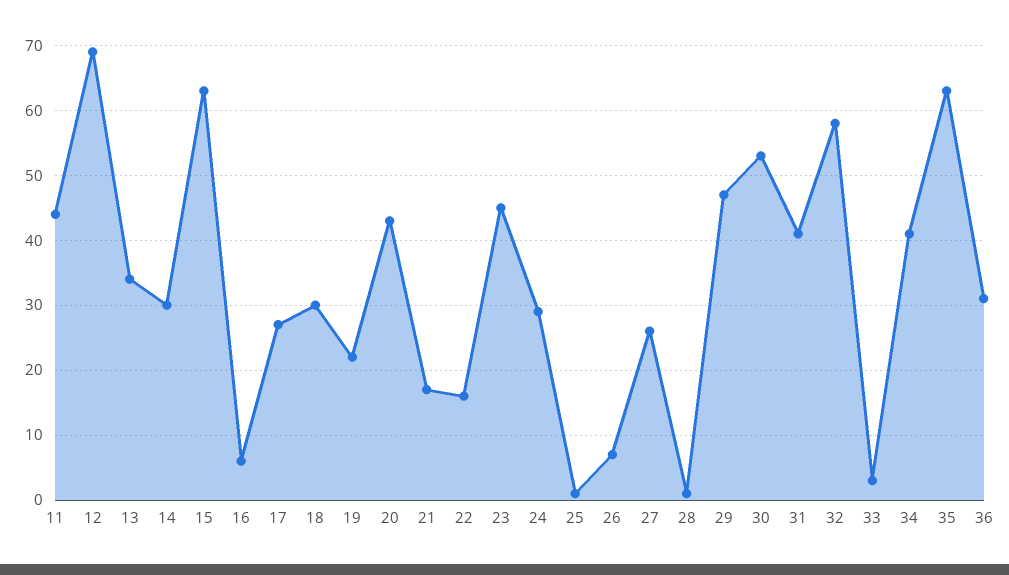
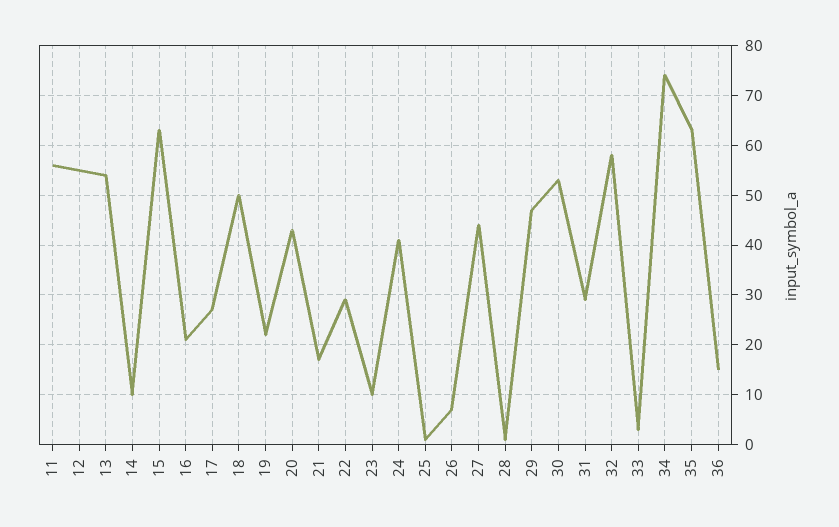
  {
-   "11": 44,
+   "11": 55,
-   "12": 69,
+   "12": 55,
-   "13": 34,
+   "13": 55,
-   "14": 30,
+   "14": 10,
    "15": 63,
-   "16": 6,
+   "16": 20,
    "17": 27,
-   "18": 30,
+   "18": 50,
    "19": 22,
    "20": 43,
    "21": 17,
-   "22": 16,
+   "22": 30,
-   "23": 45,
+   "23": 10,
-   "24": 29,
+   "24": 40,
    "25": 1,
    "26": 7,
-   "27": 26,
+   "27": 45,
    "28": 1,
    "29": 47,
    "30": 53,
-   "31": 41,
+   "31": 30,
    "32": 58,
    "33": 3,
-   "34": 41,
+   "34": 75,
    "35": 63,
-   "36": 31
+   "36": 15
  }

